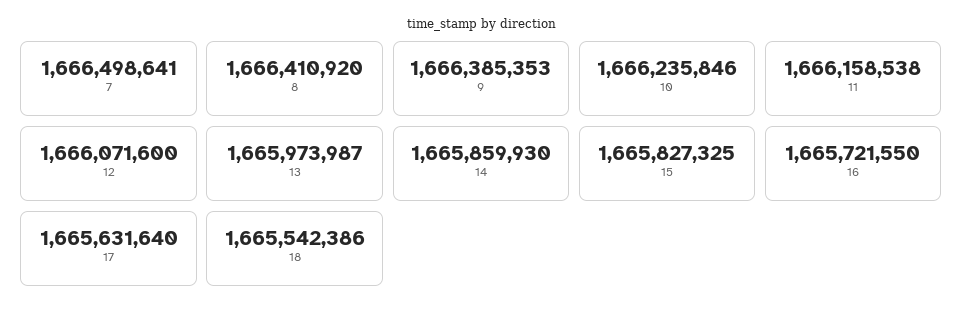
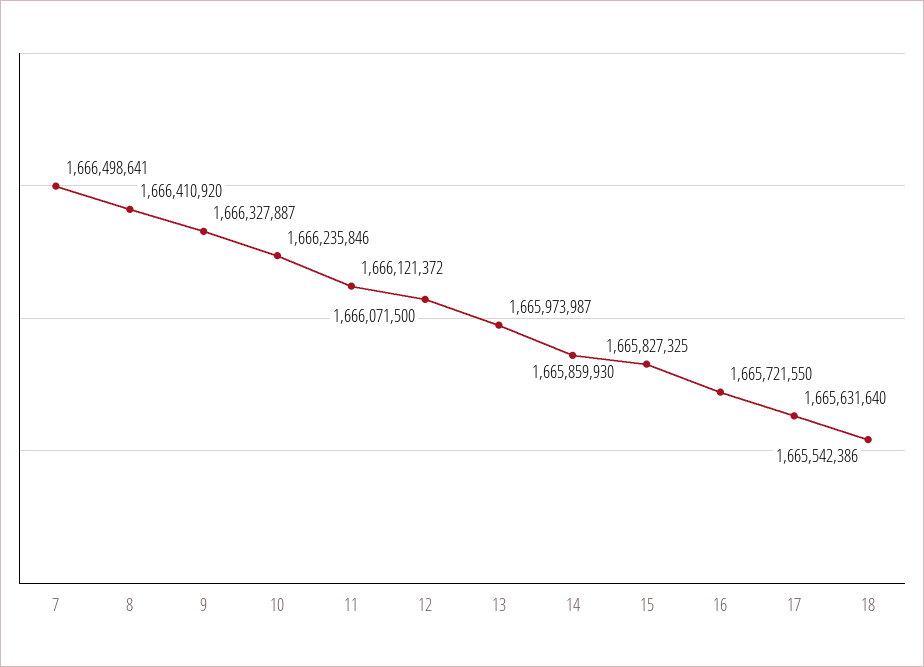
  {
    "7": 1666498641,
    "8": 1666410920,
-   "9": 1666385353,
+   "9": 1666327887,
    "10": 1666235846,
-   "11": 1666158538,
+   "11": 1666121372,
-   "12": 1666071600,
+   "12": 1666071500,
    "13": 1665973987,
    "14": 1665859930,
    "15": 1665827325,
    "16": 1665721550,
    "17": 1665631640,
    "18": 1665542386
  }

